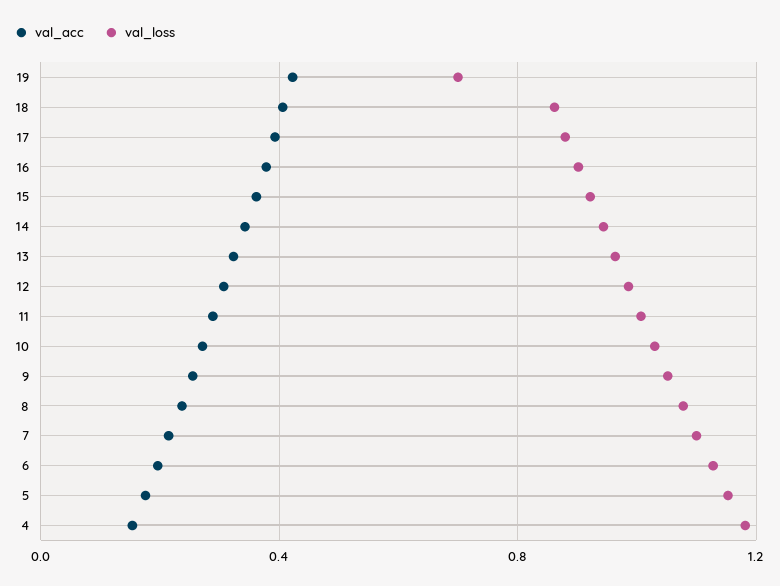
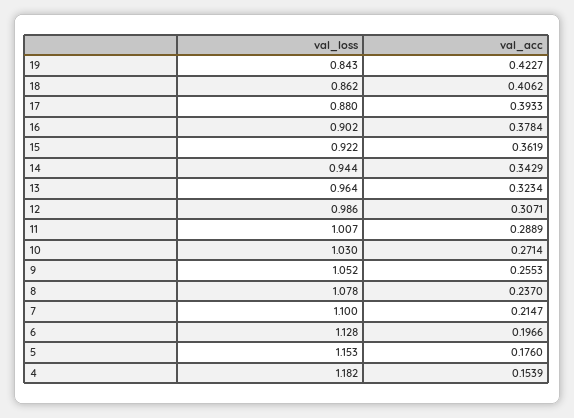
  {
    "val_acc": {
      "19": 0.4227,
      "18": 0.4062,
      "17": 0.3933,
      "16": 0.3784,
      "15": 0.3619,
      "14": 0.3429,
      "13": 0.3234,
      "12": 0.3071,
      "11": 0.2889,
      "10": 0.2714,
      "9": 0.2553,
      "8": 0.237,
      "7": 0.2147,
      "6": 0.1966,
      "5": 0.176,
      "4": 0.1539
    },
    "val_loss": {
-     "19": 0.7,
+     "19": 0.843,
      "18": 0.862,
      "17": 0.88,
      "16": 0.902,
      "15": 0.922,
      "14": 0.944,
      "13": 0.964,
      "12": 0.986,
      "11": 1.007,
      "10": 1.03,
      "9": 1.052,
      "8": 1.078,
      "7": 1.1,
      "6": 1.128,
      "5": 1.153,
      "4": 1.182
    }
  }

